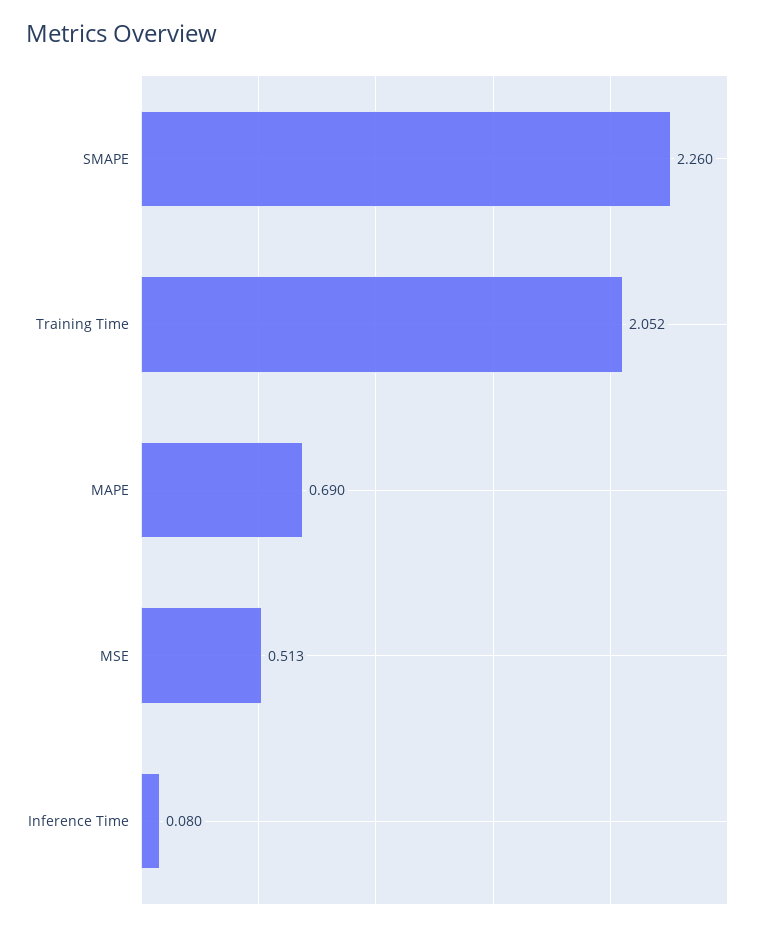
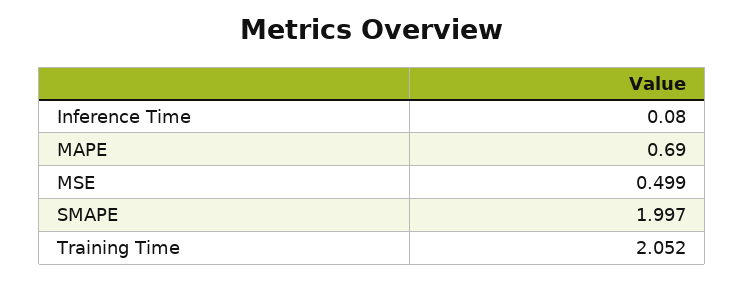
  {
-   "SMAPE": 2.26,
+   "SMAPE": 1.997,
    "Training Time": 2.052,
    "MAPE": 0.69,
-   "MSE": 0.513,
+   "MSE": 0.499,
    "Inference Time": 0.08
  }

